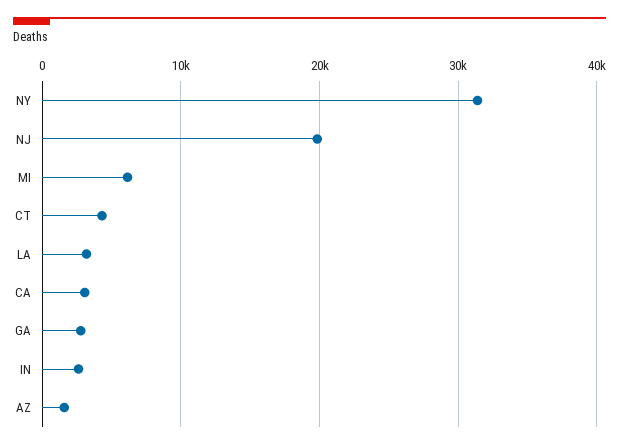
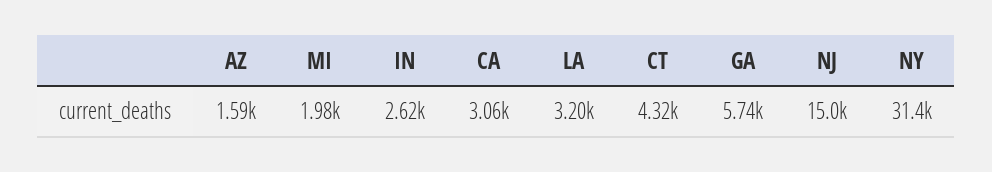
  {
    "NY": 31400,
-   "NJ": 20000,
+   "NJ": 15000,
-   "MI": 6000,
+   "MI": 1980,
    "CT": 4320,
    "LA": 3200,
    "CA": 3060,
-   "GA": 3000,
+   "GA": 5740,
    "IN": 2620,
    "AZ": 1590
  }

